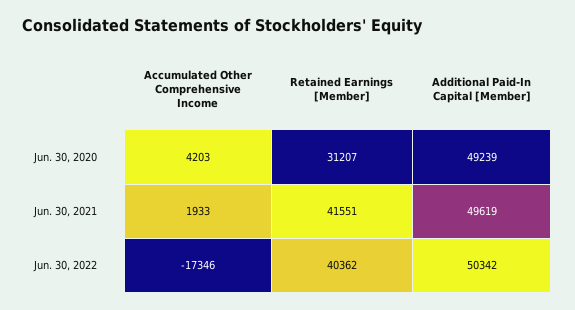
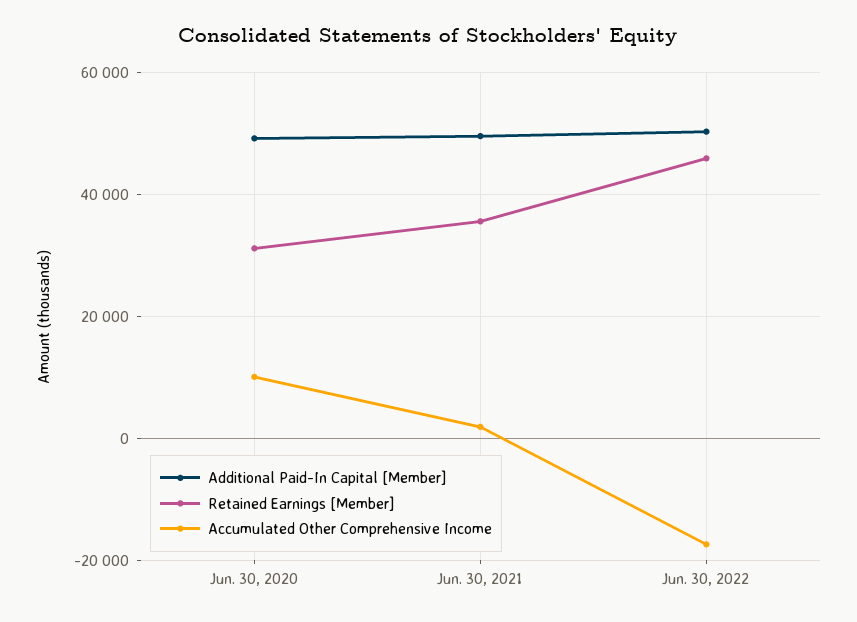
  {
    "Accumulated Other Comprehensive Income": {
-     "Jun. 30, 2020": 4203,
+     "Jun. 30, 2020": 10000,
      "Jun. 30, 2021": 1933,
      "Jun. 30, 2022": -17346
    },
    "Retained Earnings [Member]": {
      "Jun. 30, 2020": 31207,
-     "Jun. 30, 2021": 41551,
+     "Jun. 30, 2021": 36000,
-     "Jun. 30, 2022": 40362
+     "Jun. 30, 2022": 46000
    },
    "Additional Paid-In Capital [Member]": {
      "Jun. 30, 2020": 49239,
      "Jun. 30, 2021": 49619,
      "Jun. 30, 2022": 50342
    }
  }

